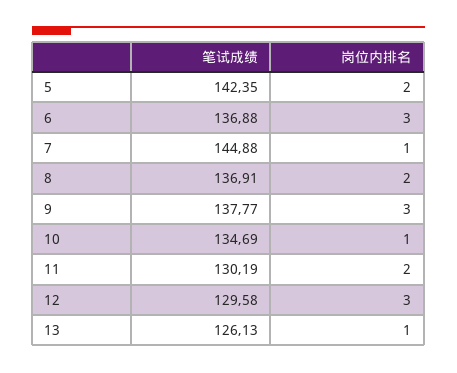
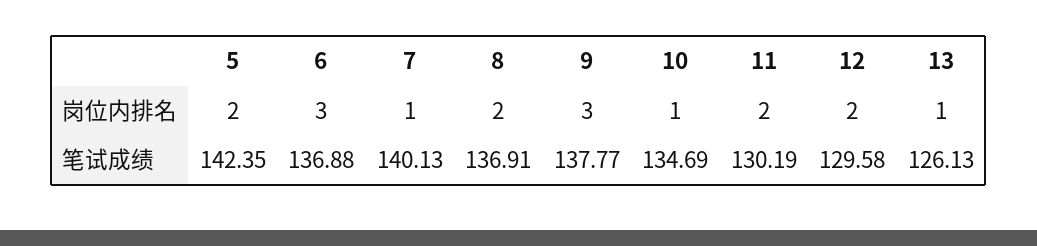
  {
    "笔试成绩": {
      "5": 142.35,
      "6": 136.88,
-     "7": 144.88,
+     "7": 140.13,
      "8": 136.91,
      "9": 137.77,
      "10": 134.69,
      "11": 130.19,
      "12": 129.58,
      "13": 126.13
    },
    "岗位内排名": {
      "5": 2,
      "6": 3,
      "7": 1,
      "8": 2,
      "9": 3,
      "10": 1,
      "11": 2,
-     "12": 3,
+     "12": 2,
      "13": 1
    }
  }

